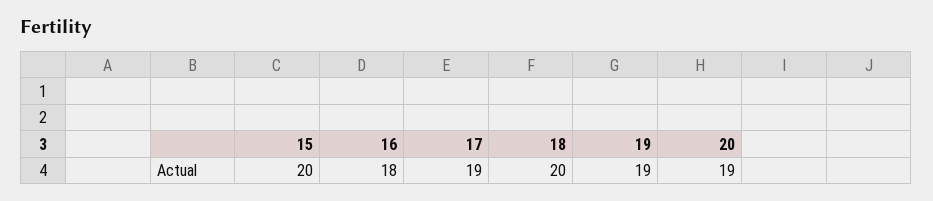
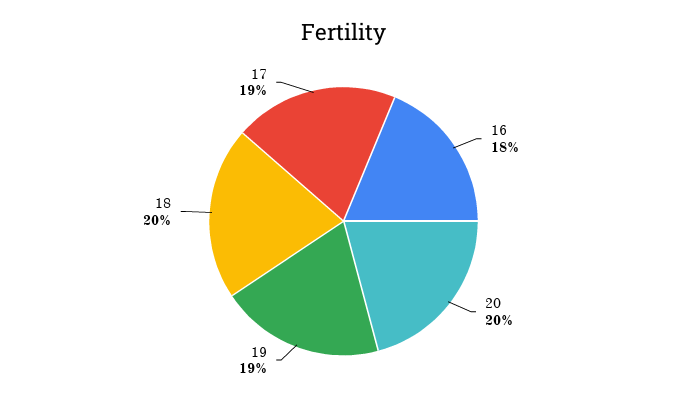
  {
-   "15": 20,
    "16": 18,
    "17": 19,
    "18": 20,
    "19": 19,
-   "20": 19
+   "20": 20
  }

